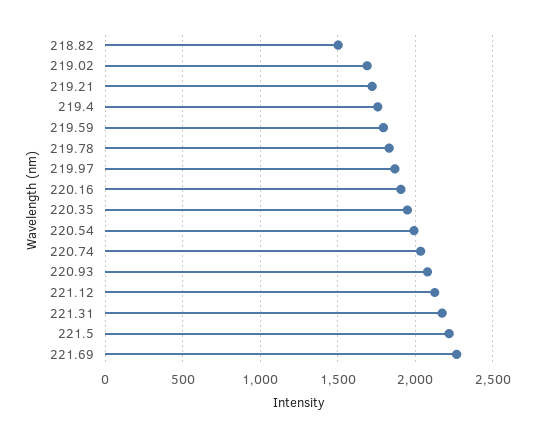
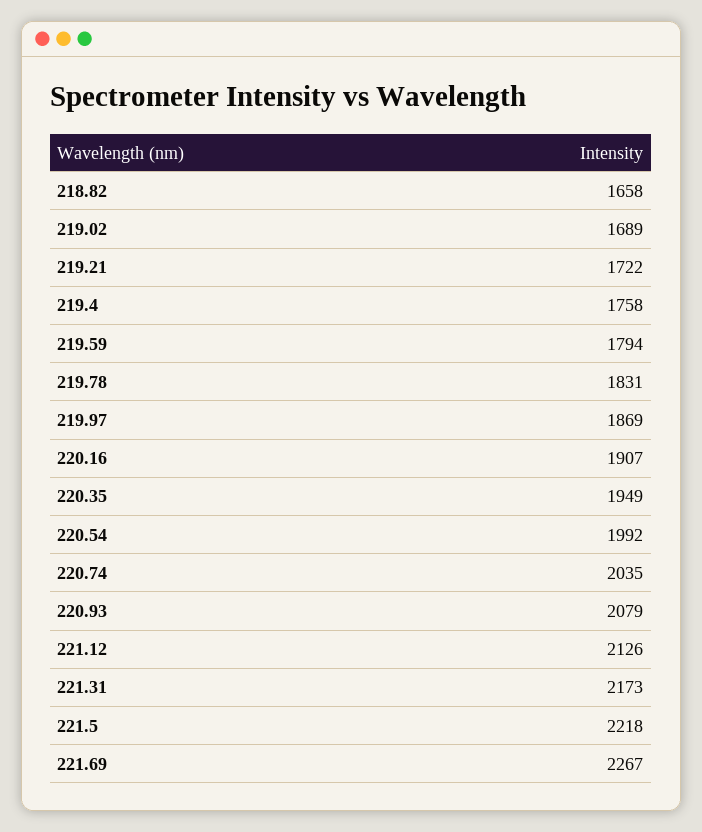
  {
-   "218.82": 1500,
+   "218.82": 1658,
    "219.02": 1689,
    "219.21": 1722,
    "219.4": 1758,
    "219.59": 1794,
    "219.78": 1831,
    "219.97": 1869,
    "220.16": 1907,
    "220.35": 1949,
    "220.54": 1992,
    "220.74": 2035,
    "220.93": 2079,
    "221.12": 2126,
    "221.31": 2173,
    "221.5": 2218,
    "221.69": 2267
  }

